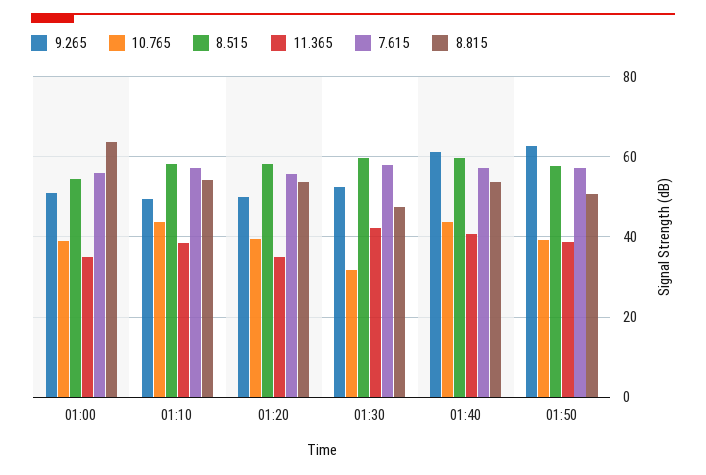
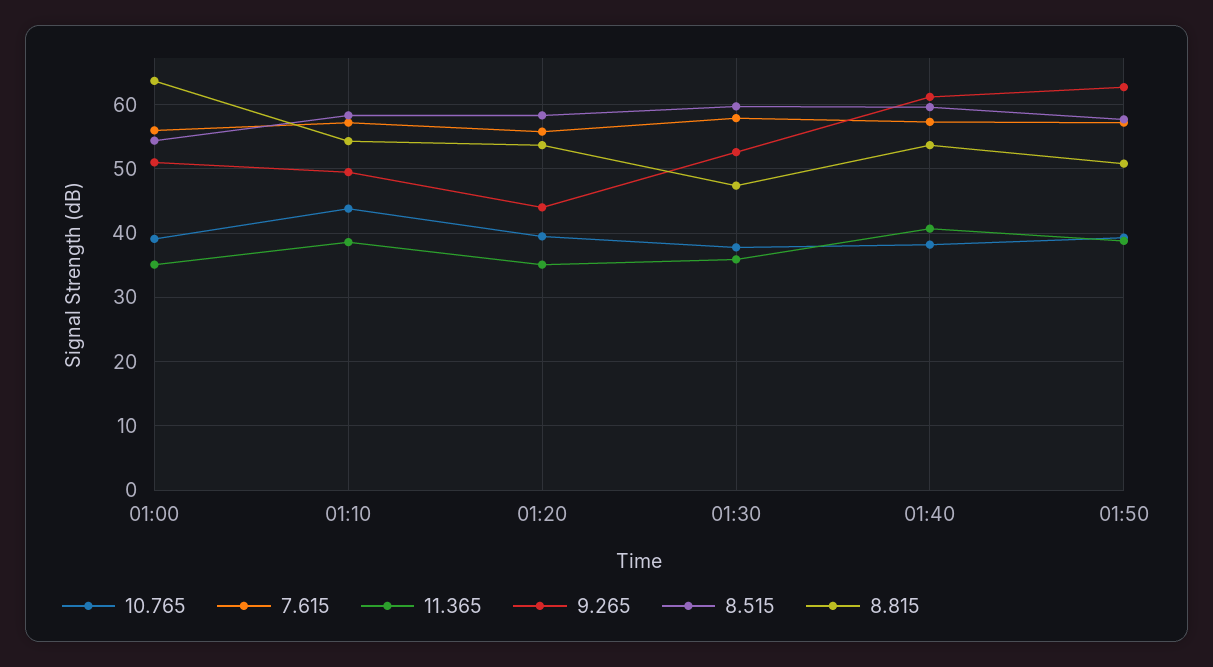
  {
    "9.265": {
      "01:00": 51,
      "01:10": 50,
-     "01:20": 50,
+     "01:20": 44,
      "01:30": 53,
      "01:40": 61,
      "01:50": 63
    },
    "10.765": {
      "01:00": 39,
      "01:10": 44,
      "01:20": 40,
-     "01:30": 32,
+     "01:30": 38,
-     "01:40": 44,
+     "01:40": 38,
      "01:50": 39
    },
    "8.515": {
      "01:00": 54,
      "01:10": 58,
      "01:20": 58,
      "01:30": 60,
      "01:40": 60,
      "01:50": 58
    },
    "11.365": {
      "01:00": 35,
      "01:10": 39,
      "01:20": 35,
-     "01:30": 42,
+     "01:30": 36,
      "01:40": 41,
      "01:50": 39
    },
    "7.615": {
      "01:00": 56,
      "01:10": 57,
      "01:20": 56,
      "01:30": 58,
      "01:40": 57,
      "01:50": 57
    },
    "8.815": {
      "01:00": 64,
      "01:10": 54,
      "01:20": 54,
      "01:30": 47,
      "01:40": 54,
      "01:50": 51
    }
  }

